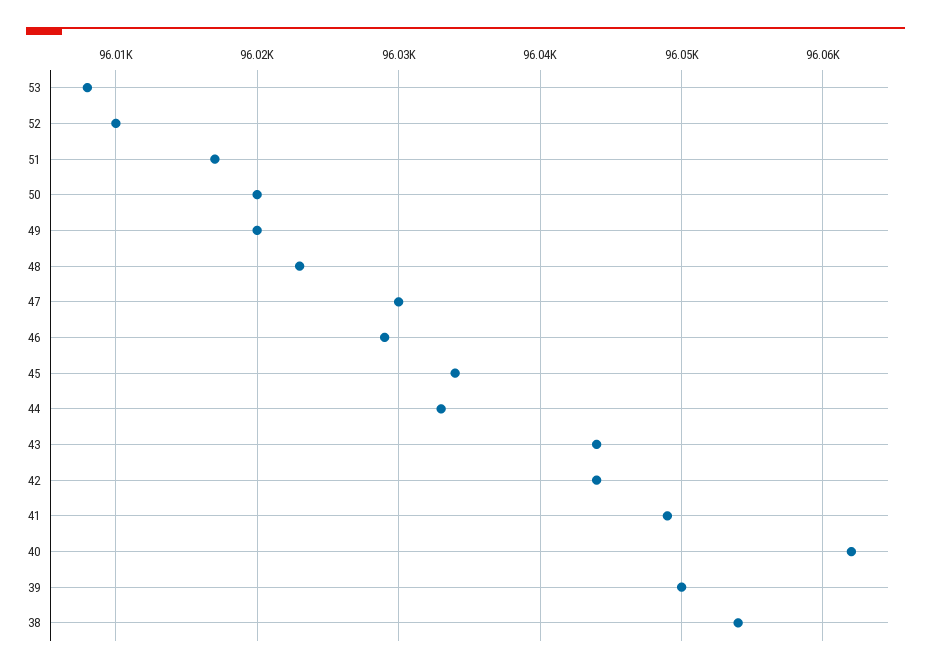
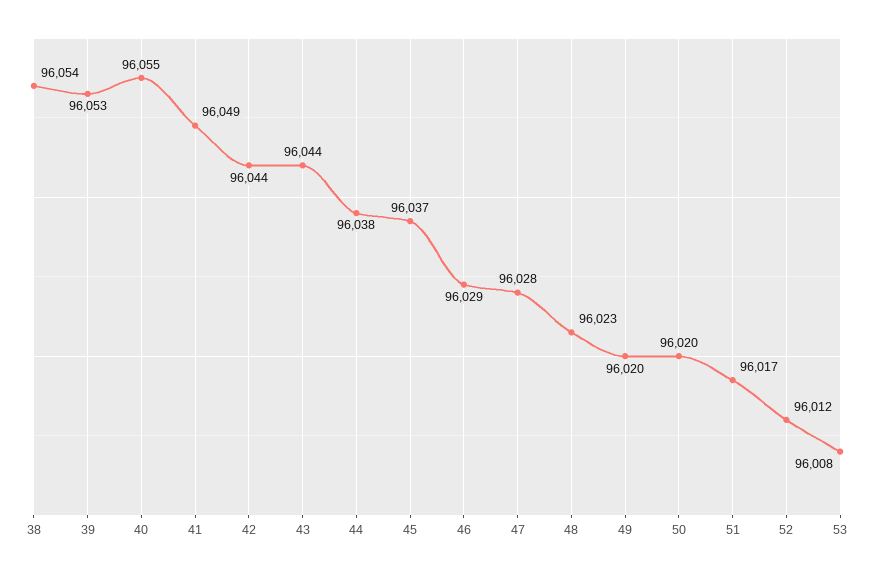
  {
    "53": 96008,
-   "52": 96010,
+   "52": 96012,
    "51": 96017,
    "50": 96020,
    "49": 96020,
    "48": 96023,
-   "47": 96030,
+   "47": 96028,
    "46": 96029,
-   "45": 96034,
+   "45": 96037,
-   "44": 96033,
+   "44": 96038,
    "43": 96044,
    "42": 96044,
    "41": 96049,
-   "40": 96062,
+   "40": 96055,
-   "39": 96050,
+   "39": 96053,
    "38": 96054
  }

